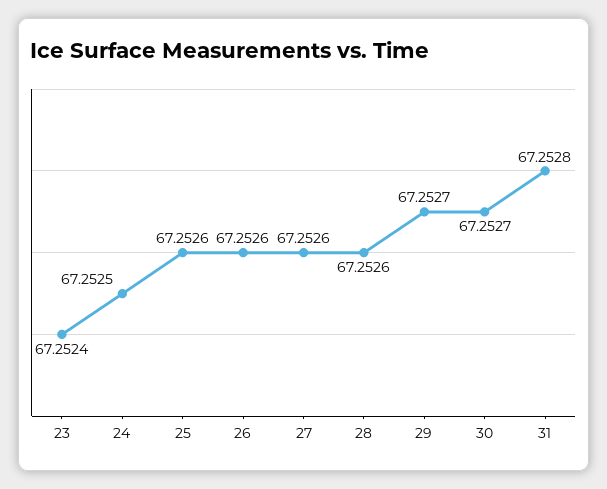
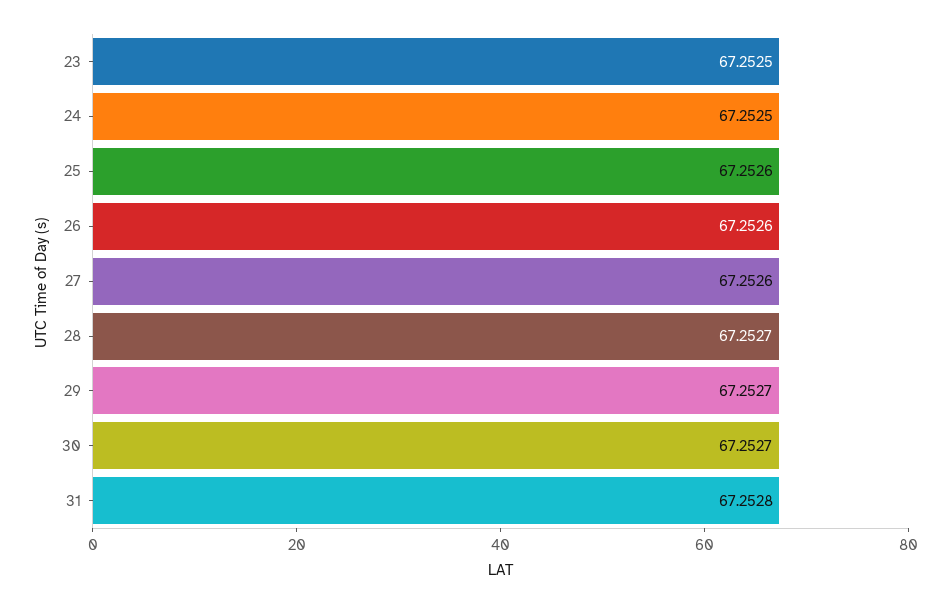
  {
-   "23": 67.2524,
+   "23": 67.2525,
    "24": 67.2525,
    "25": 67.2526,
    "26": 67.2526,
    "27": 67.2526,
-   "28": 67.2526,
+   "28": 67.2527,
    "29": 67.2527,
    "30": 67.2527,
    "31": 67.2528
  }

